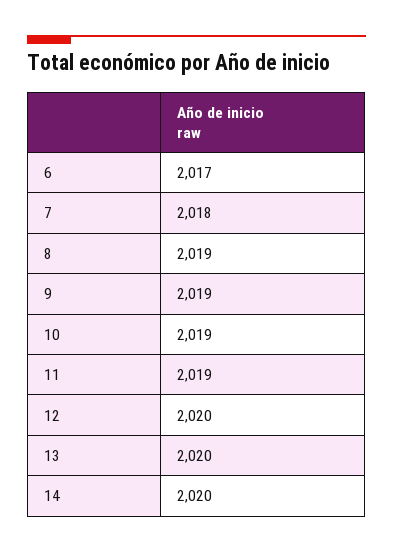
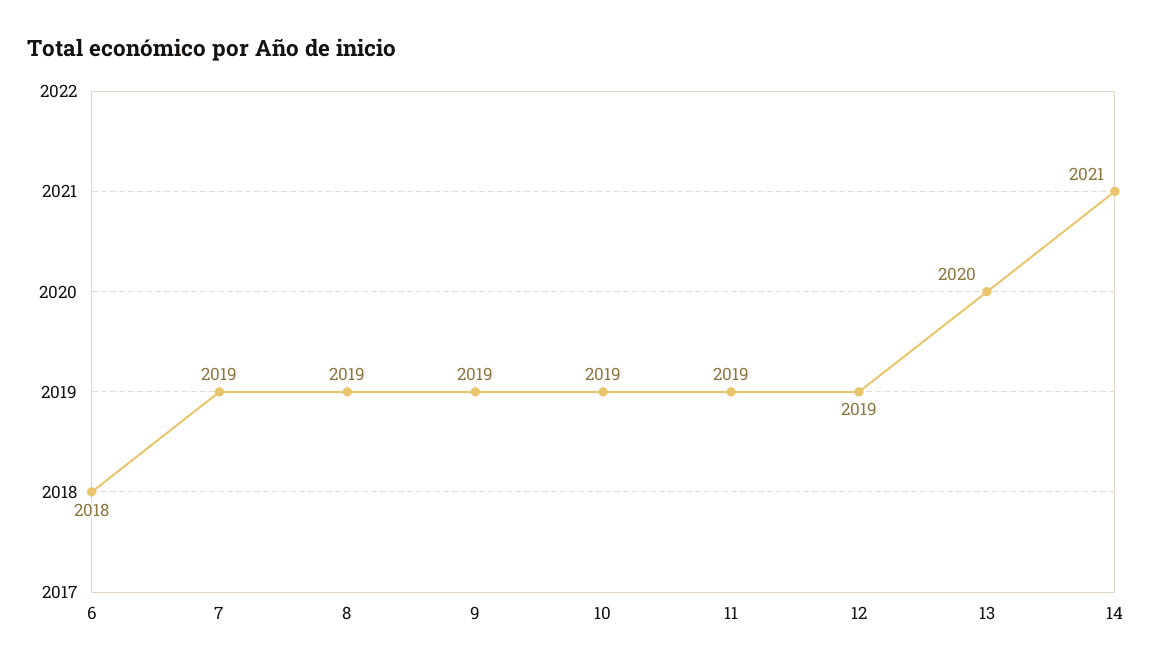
  {
-   "6": 2017,
+   "6": 2018,
-   "7": 2018,
+   "7": 2019,
    "8": 2019,
    "9": 2019,
    "10": 2019,
    "11": 2019,
-   "12": 2020,
+   "12": 2019,
    "13": 2020,
-   "14": 2020
+   "14": 2021
  }

